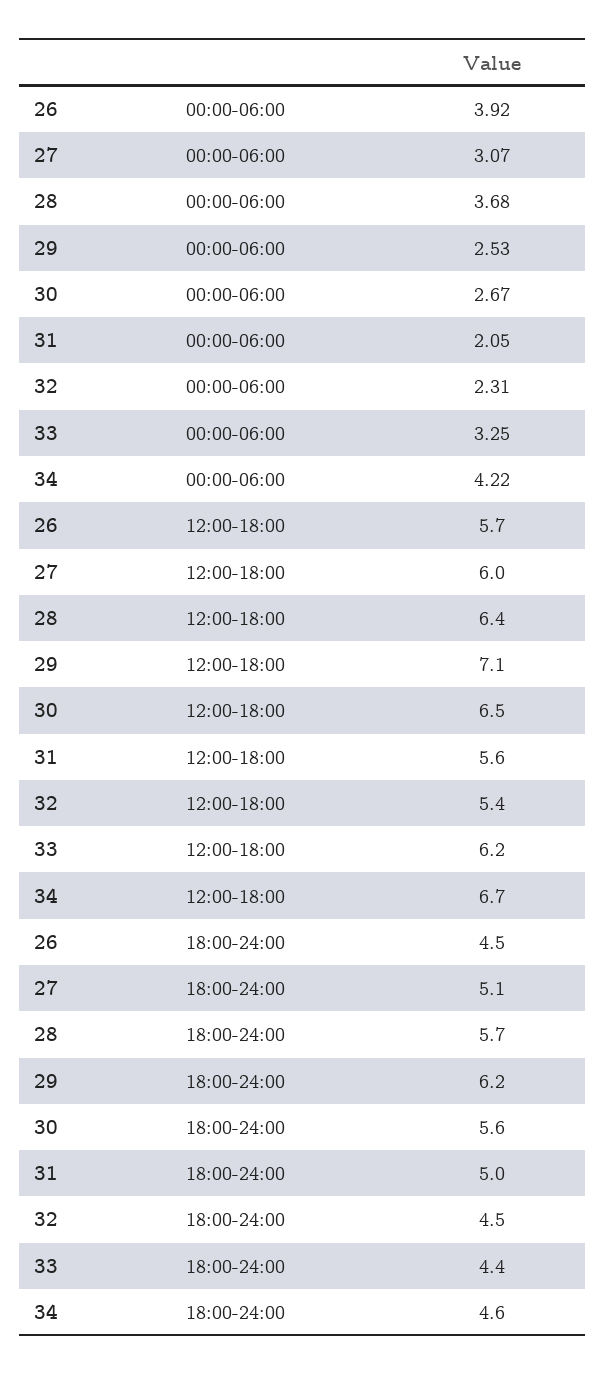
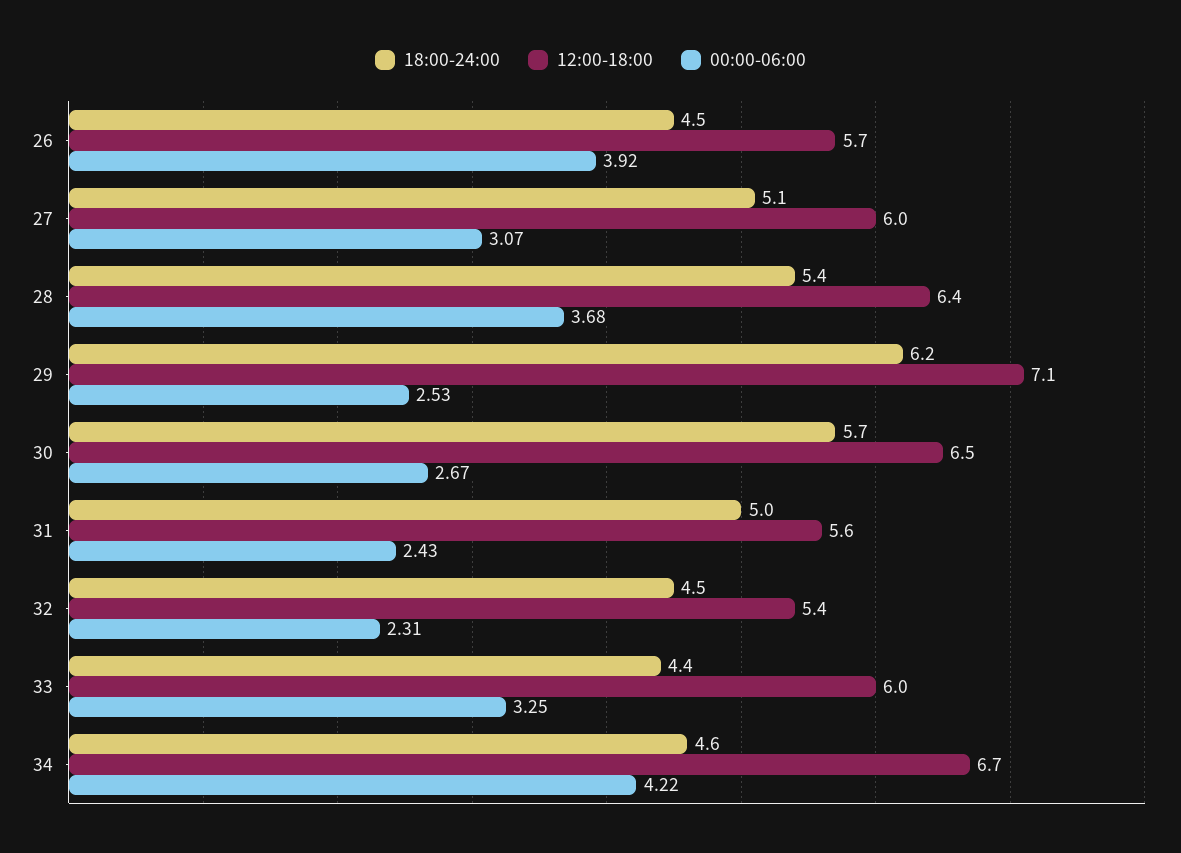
  {
    "00:00-06:00": {
      "26": 3.92,
      "27": 3.07,
      "28": 3.68,
      "29": 2.53,
      "30": 2.67,
-     "31": 2.05,
+     "31": 2.43,
      "32": 2.31,
      "33": 3.25,
      "34": 4.22
    },
    "12:00-18:00": {
      "26": 5.7,
      "27": 6,
      "28": 6.4,
      "29": 7.1,
      "30": 6.5,
      "31": 5.6,
      "32": 5.4,
-     "33": 6.2,
+     "33": 6,
      "34": 6.7
    },
    "18:00-24:00": {
      "26": 4.5,
      "27": 5.1,
-     "28": 5.7,
+     "28": 5.4,
      "29": 6.2,
-     "30": 5.6,
+     "30": 5.7,
      "31": 5,
      "32": 4.5,
      "33": 4.4,
      "34": 4.6
    }
  }

